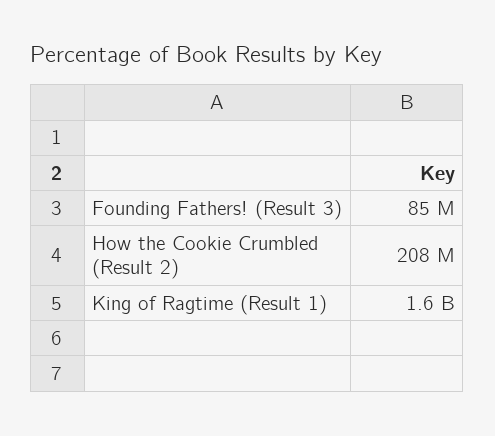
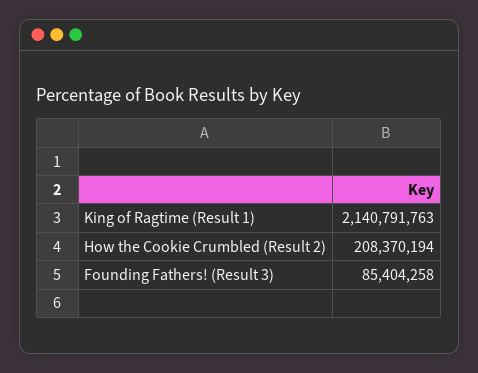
  {
    "Founding Fathers! (Result 3)": 85404258,
    "How the Cookie Crumbled (Result 2)": 208370194,
-   "King of Ragtime (Result 1)": 1600000000
+   "King of Ragtime (Result 1)": 2140791763
  }

